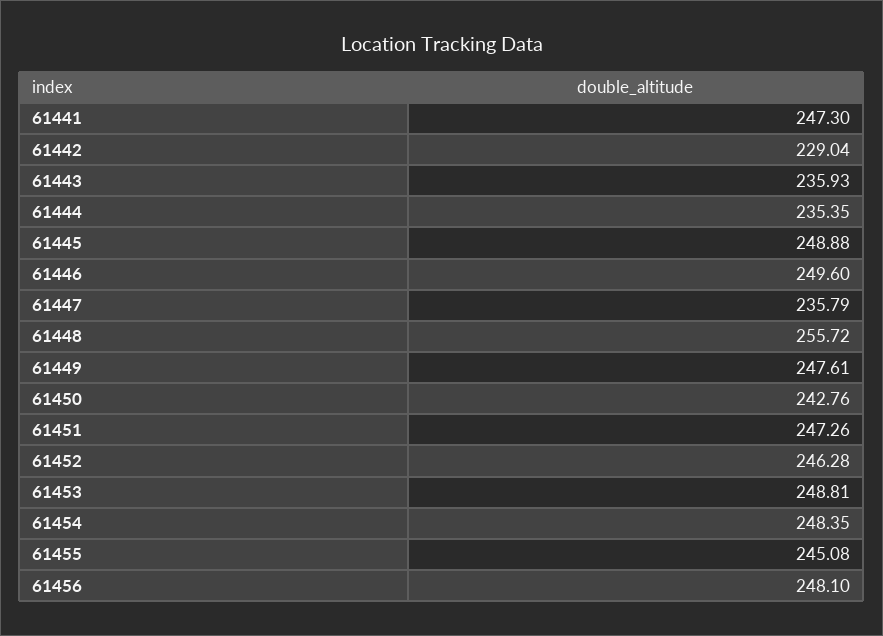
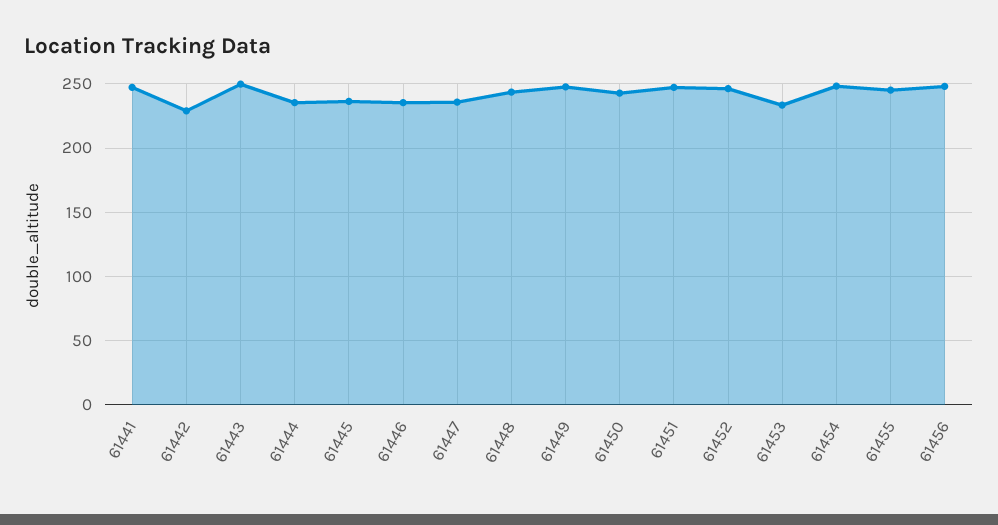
  {
    "61441": 247.3,
    "61442": 229.04,
-   "61443": 235.93,
+   "61443": 250,
    "61444": 235.35,
-   "61445": 248.88,
+   "61445": 235,
-   "61446": 249.6,
+   "61446": 235,
    "61447": 235.79,
-   "61448": 255.72,
+   "61448": 245,
    "61449": 247.61,
    "61450": 242.76,
    "61451": 247.26,
    "61452": 246.28,
-   "61453": 248.81,
+   "61453": 235,
    "61454": 248.35,
    "61455": 245.08,
    "61456": 248.1
  }

